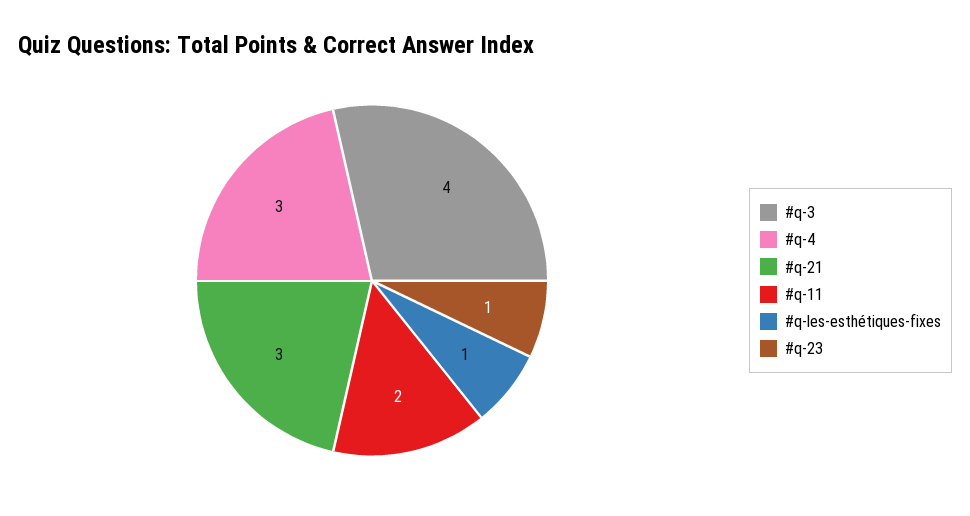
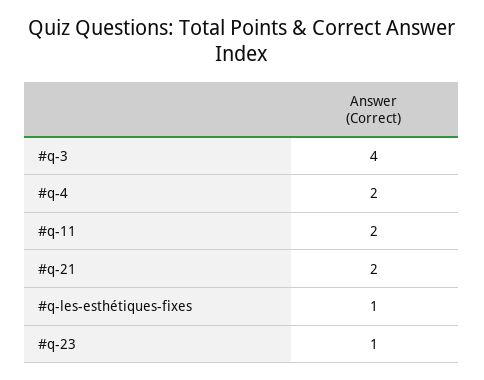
  {
    "#q-3": 4,
-   "#q-4": 3,
+   "#q-4": 2,
-   "#q-21": 3,
+   "#q-21": 2,
    "#q-11": 2,
    "#q-les-esthétiques-fixes": 1,
    "#q-23": 1
  }

